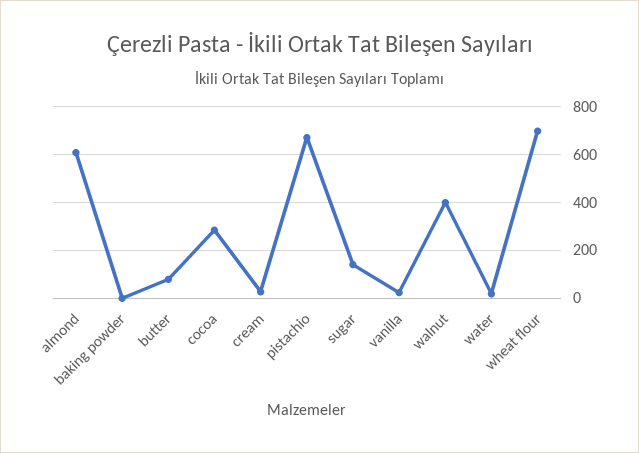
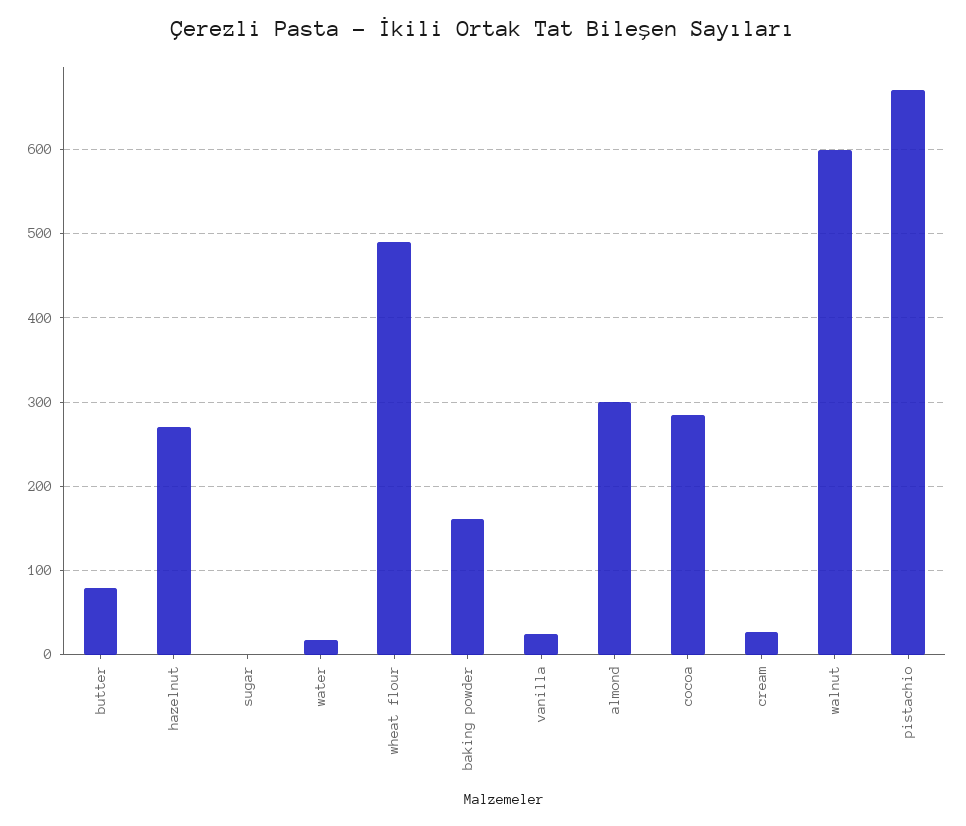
  {
-   "almond": 600,
+   "almond": 300,
-   "baking powder": 0,
+   "baking powder": 160,
    "butter": 80,
    "cocoa": 290,
    "cream": 30,
    "pistachio": 670,
-   "sugar": 150,
+   "sugar": 0,
    "vanilla": 20,
-   "walnut": 400,
+   "walnut": 600,
    "water": 20,
-   "wheat flour": 700
+   "wheat flour": 490,
+   "hazelnut": 270
  }

